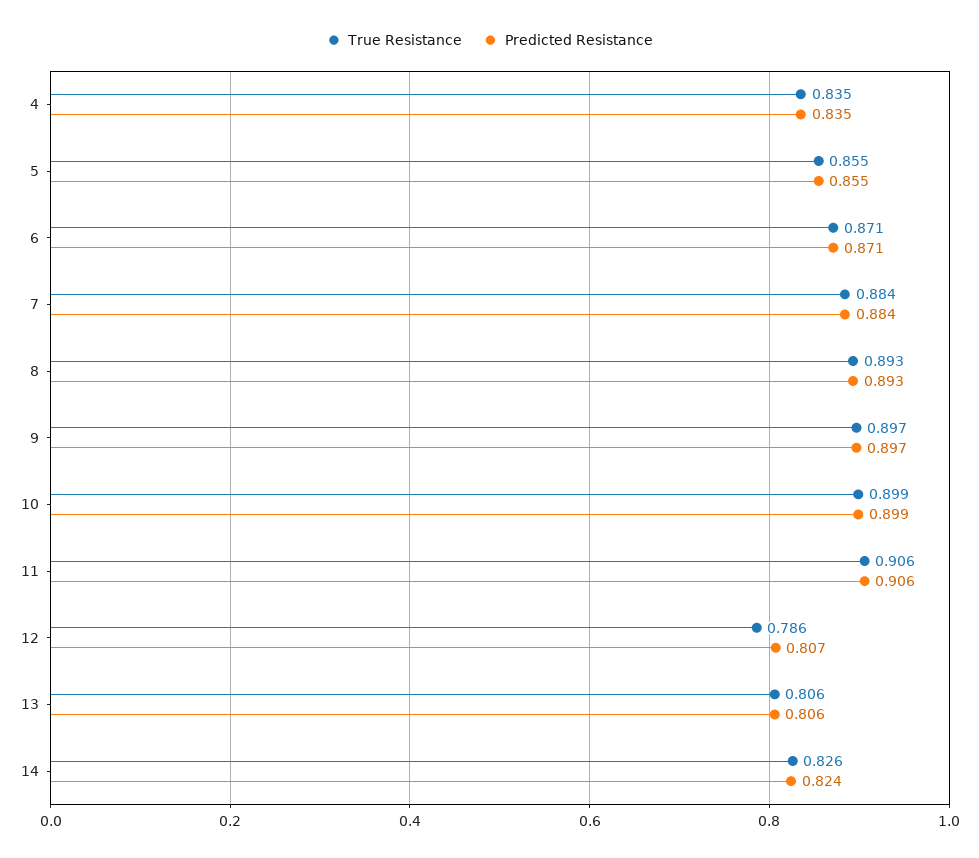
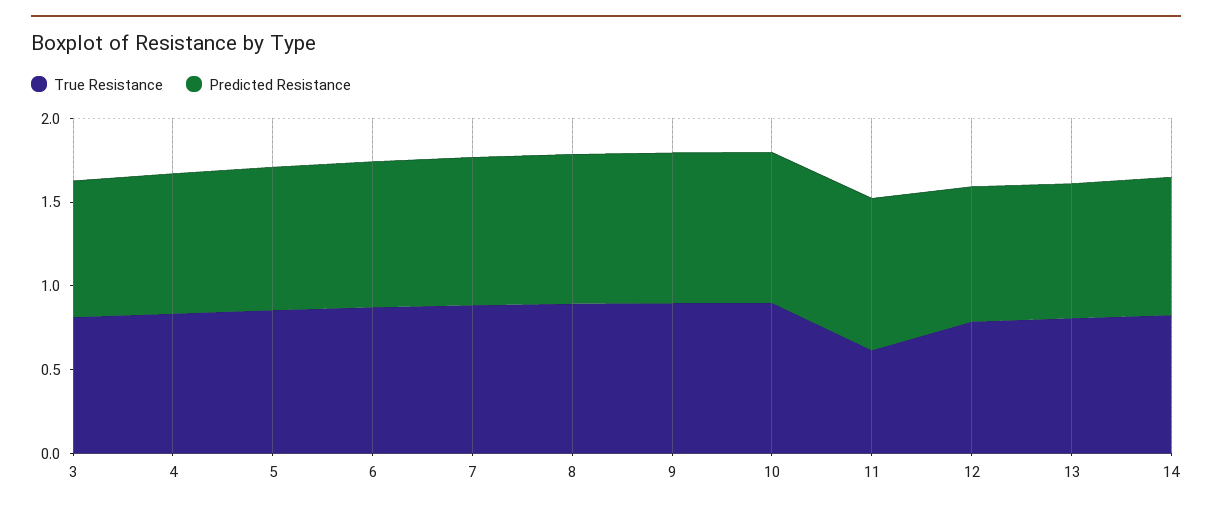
  {
    "True Resistance": {
      "4": 0.835,
      "5": 0.855,
      "6": 0.871,
      "7": 0.884,
      "8": 0.893,
      "9": 0.897,
      "10": 0.899,
-     "11": 0.906,
+     "11": 0.6,
      "12": 0.786,
      "13": 0.806,
-     "14": 0.826
+     "14": 0.826,
+     "3": 0.8
    },
    "Predicted Resistance": {
      "4": 0.835,
      "5": 0.855,
      "6": 0.871,
      "7": 0.884,
      "8": 0.893,
      "9": 0.897,
      "10": 0.899,
      "11": 0.906,
      "12": 0.807,
      "13": 0.806,
-     "14": 0.824
+     "14": 0.824,
+     "3": 0.8
    }
  }

